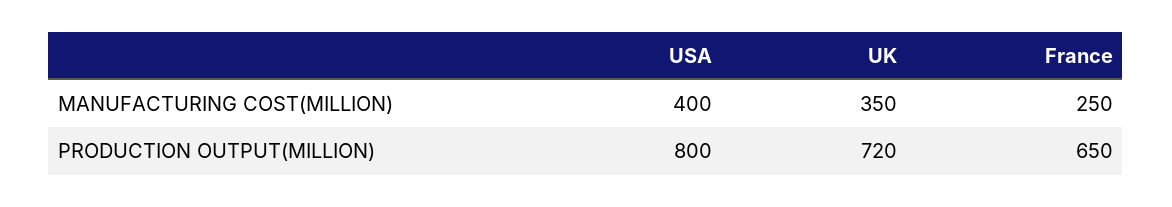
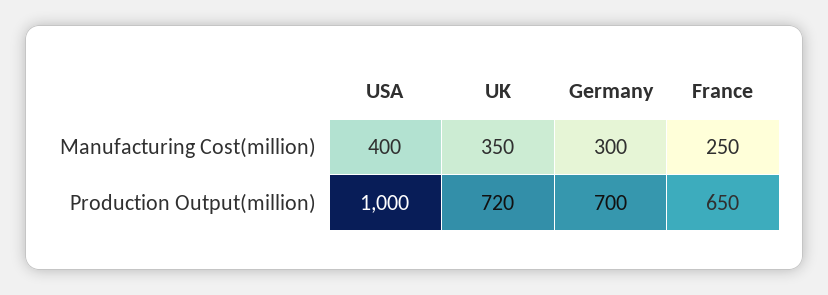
  {
    "USA": {
      "MANUFACTURING COST(MILLION)": 400,
-     "PRODUCTION OUTPUT(MILLION)": 800
+     "PRODUCTION OUTPUT(MILLION)": 1000
    },
    "UK": {
      "MANUFACTURING COST(MILLION)": 350,
      "PRODUCTION OUTPUT(MILLION)": 720
    },
    "France": {
      "MANUFACTURING COST(MILLION)": 250,
      "PRODUCTION OUTPUT(MILLION)": 650
-   }
+   },
+   "Germany": {
+     "MANUFACTURING COST(MILLION)": 300,
+     "PRODUCTION OUTPUT(MILLION)": 700
+   }
  }

